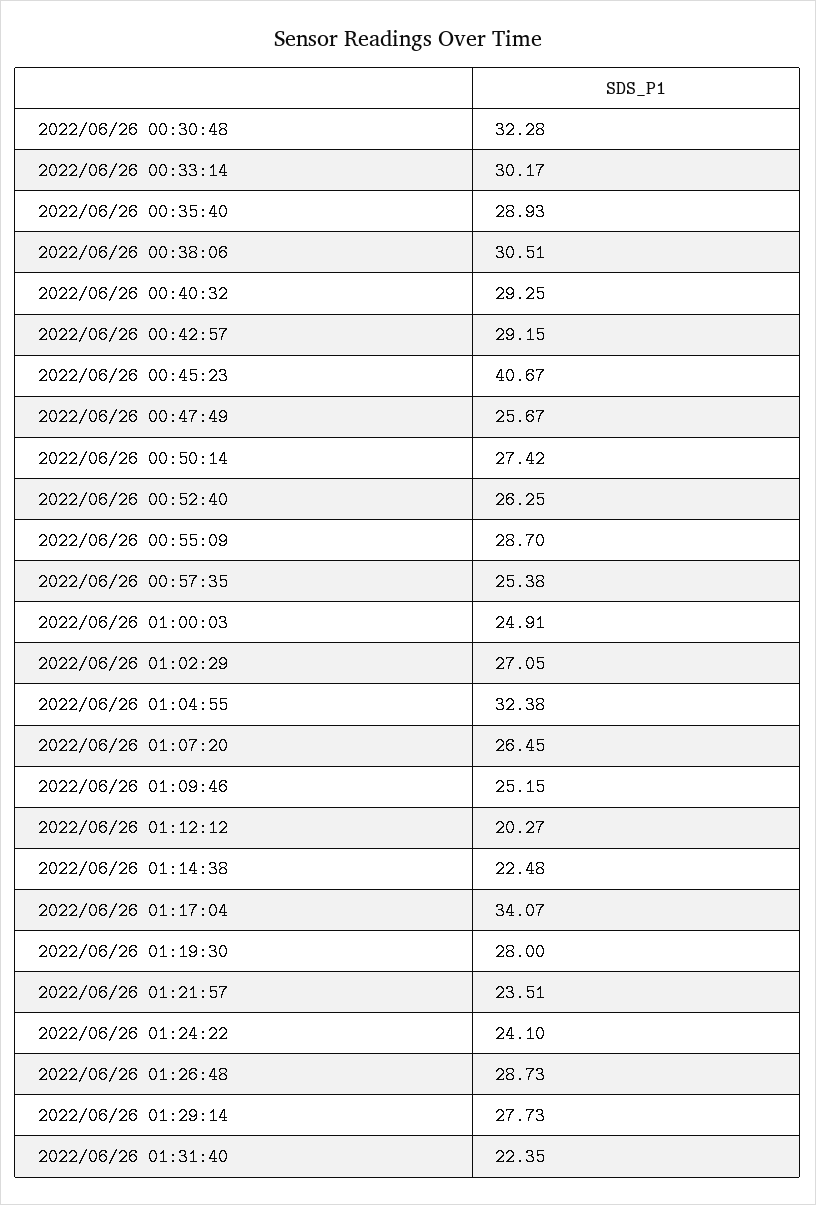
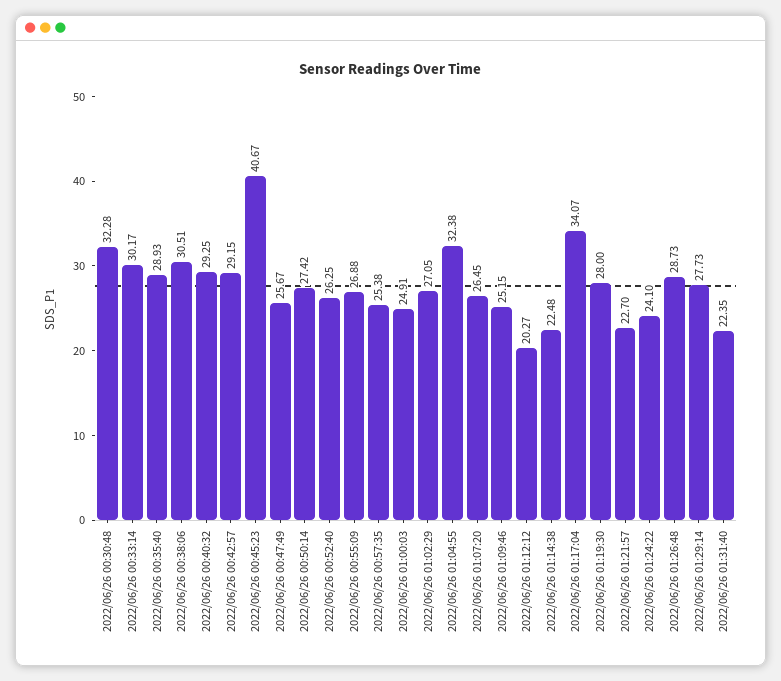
  {
    "2022/06/26 00:30:48": 32.28,
    "2022/06/26 00:33:14": 30.17,
    "2022/06/26 00:35:40": 28.93,
    "2022/06/26 00:38:06": 30.51,
    "2022/06/26 00:40:32": 29.25,
    "2022/06/26 00:42:57": 29.15,
    "2022/06/26 00:45:23": 40.67,
    "2022/06/26 00:47:49": 25.67,
    "2022/06/26 00:50:14": 27.42,
    "2022/06/26 00:52:40": 26.25,
-   "2022/06/26 00:55:09": 28.7,
+   "2022/06/26 00:55:09": 26.88,
    "2022/06/26 00:57:35": 25.38,
    "2022/06/26 01:00:03": 24.91,
    "2022/06/26 01:02:29": 27.05,
    "2022/06/26 01:04:55": 32.38,
    "2022/06/26 01:07:20": 26.45,
    "2022/06/26 01:09:46": 25.15,
    "2022/06/26 01:12:12": 20.27,
    "2022/06/26 01:14:38": 22.48,
    "2022/06/26 01:17:04": 34.07,
    "2022/06/26 01:19:30": 28,
-   "2022/06/26 01:21:57": 23.51,
+   "2022/06/26 01:21:57": 22.7,
    "2022/06/26 01:24:22": 24.1,
    "2022/06/26 01:26:48": 28.73,
    "2022/06/26 01:29:14": 27.73,
    "2022/06/26 01:31:40": 22.35
  }

